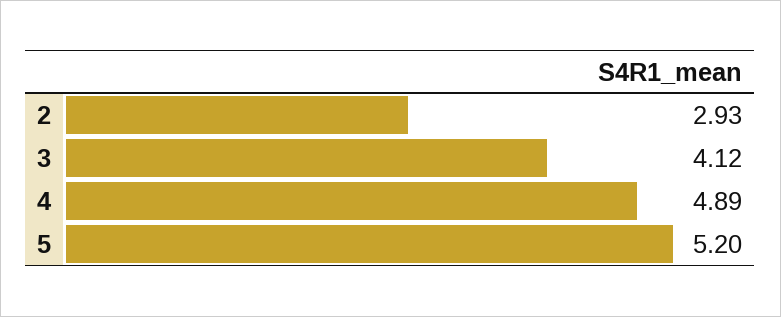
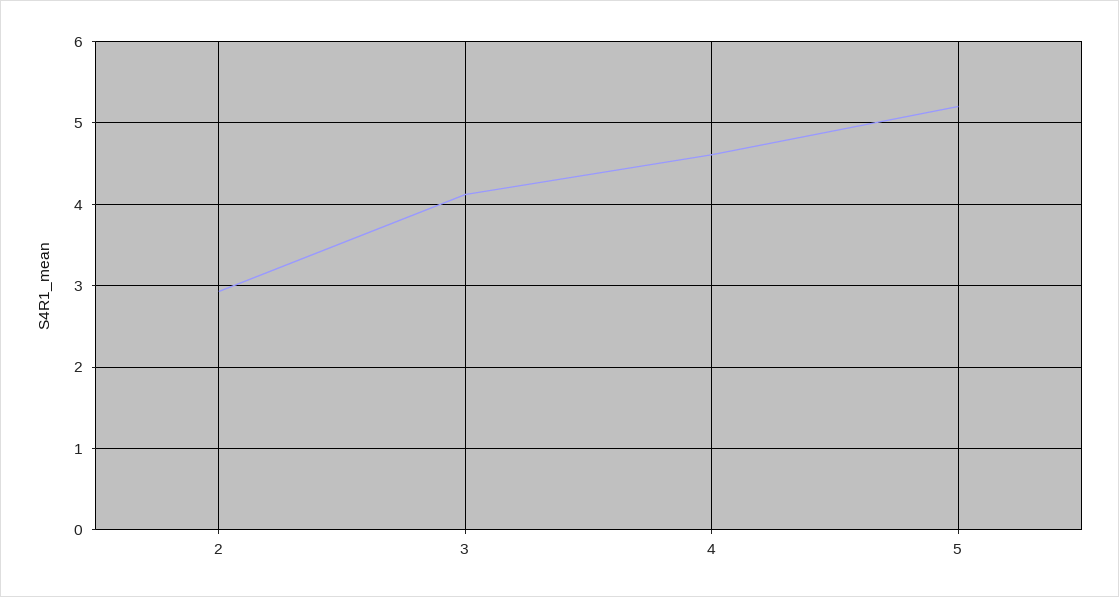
  {
    "2": 2.93,
    "3": 4.12,
-   "4": 4.89,
+   "4": 4.6,
    "5": 5.2
  }

